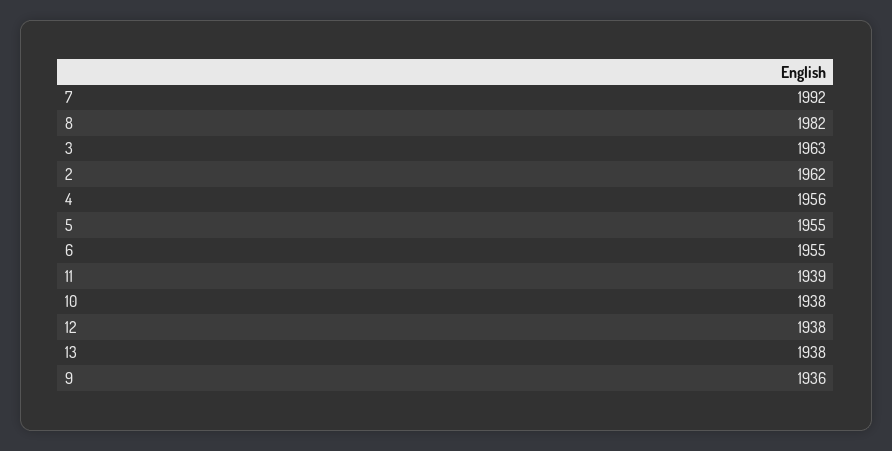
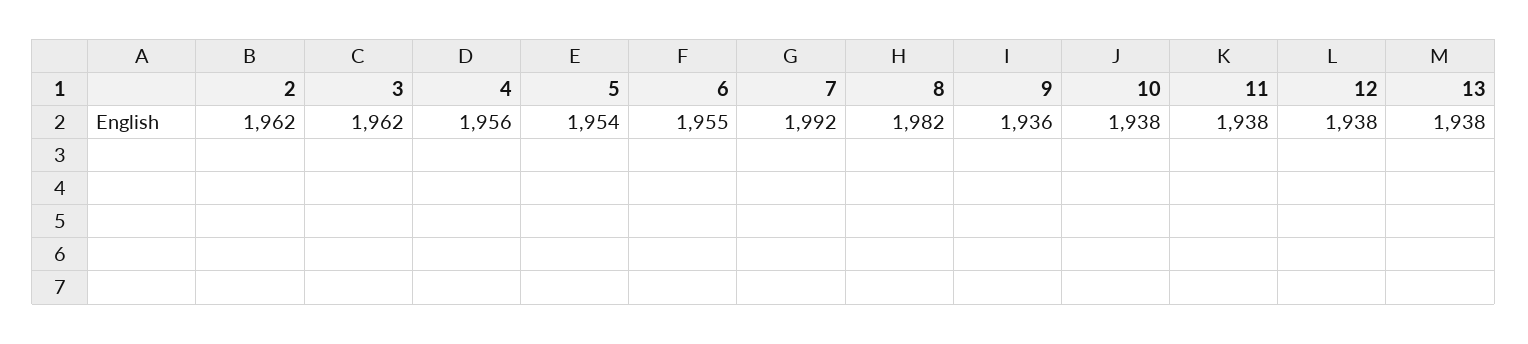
  {
    "7": 1992,
    "8": 1982,
-   "3": 1963,
+   "3": 1962,
    "2": 1962,
    "4": 1956,
-   "5": 1955,
+   "5": 1954,
    "6": 1955,
-   "11": 1939,
+   "11": 1938,
    "10": 1938,
    "12": 1938,
    "13": 1938,
    "9": 1936
  }

